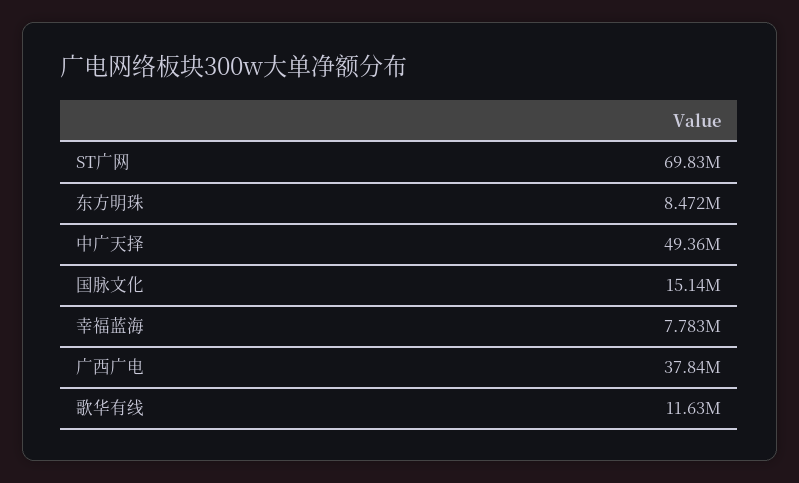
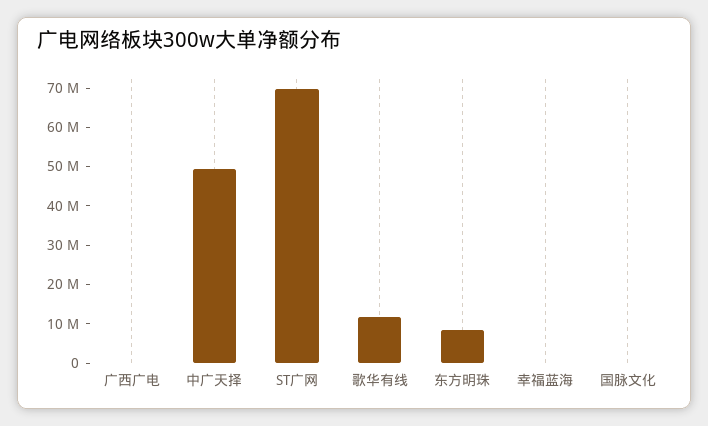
  {
    "ST广网": 69830000,
    "东方明珠": 8472000,
    "中广天择": 49360000,
-   "国脉文化": 15140000,
+   "国脉文化": 0,
-   "幸福蓝海": 7783000,
+   "幸福蓝海": 0,
-   "广西广电": 37840000,
+   "广西广电": 0,
    "歌华有线": 11630000
  }

